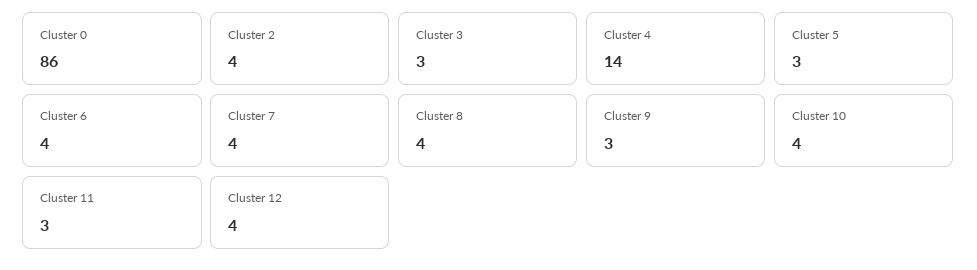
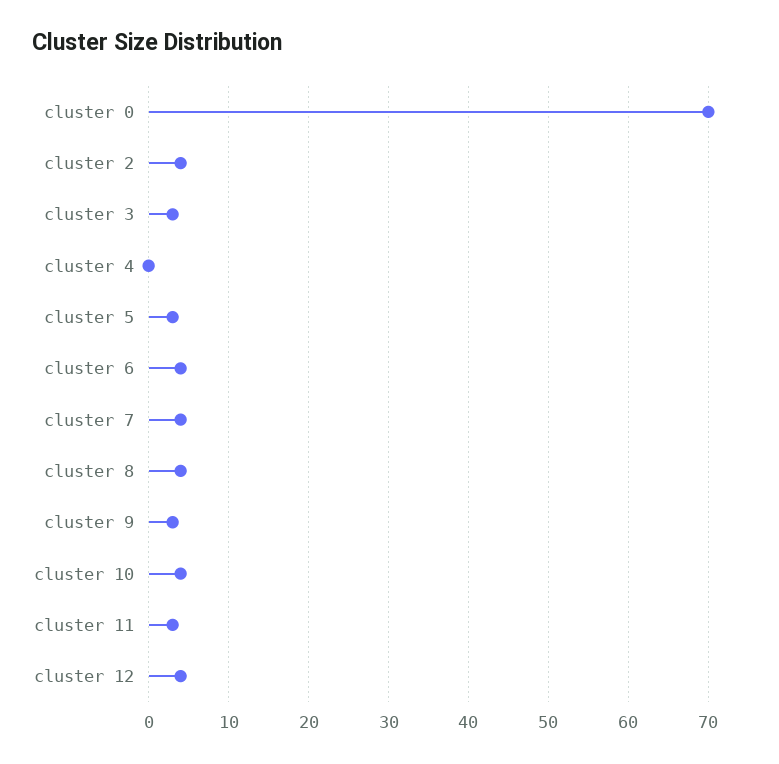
  {
-   "Cluster 0": 86,
+   "Cluster 0": 70,
    "Cluster 2": 4,
    "Cluster 3": 3,
-   "Cluster 4": 14,
+   "Cluster 4": 0,
    "Cluster 5": 3,
    "Cluster 6": 4,
    "Cluster 7": 4,
    "Cluster 8": 4,
    "Cluster 9": 3,
    "Cluster 10": 4,
    "Cluster 11": 3,
    "Cluster 12": 4
  }

